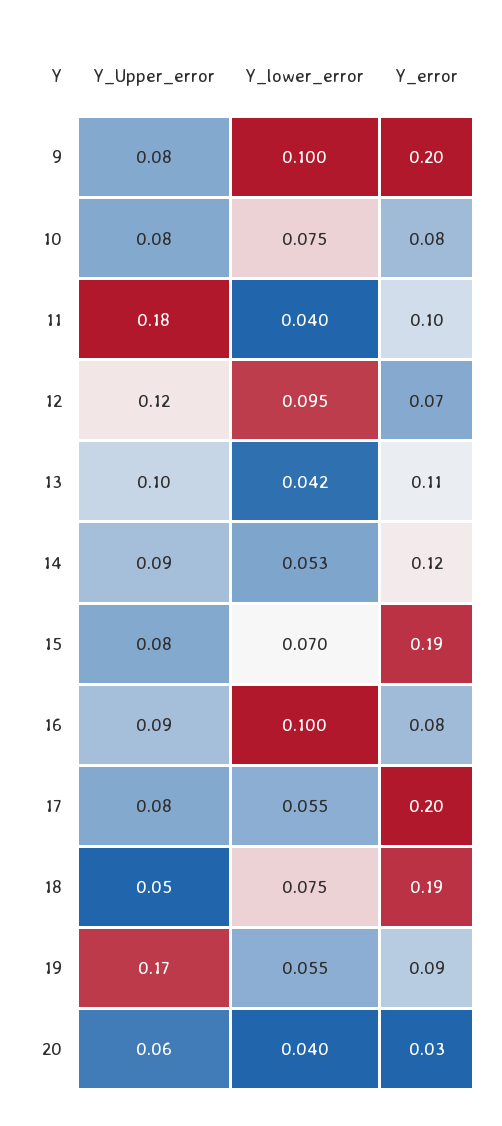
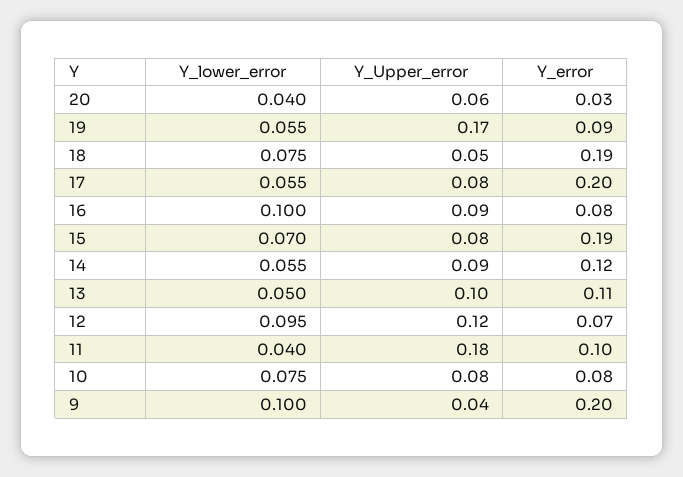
  {
    "Y_Upper_error": {
-     "9": 0.08,
+     "9": 0.04,
      "10": 0.08,
      "11": 0.18,
      "12": 0.12,
      "13": 0.1,
      "14": 0.09,
      "15": 0.08,
      "16": 0.09,
      "17": 0.08,
      "18": 0.05,
      "19": 0.17,
      "20": 0.06
    },
    "Y_lower_error": {
      "9": 0.1,
      "10": 0.075,
      "11": 0.04,
      "12": 0.095,
-     "13": 0.042,
+     "13": 0.05,
-     "14": 0.053,
+     "14": 0.055,
      "15": 0.07,
      "16": 0.1,
      "17": 0.055,
      "18": 0.075,
      "19": 0.055,
      "20": 0.04
    },
    "Y_error": {
      "9": 0.2,
      "10": 0.08,
      "11": 0.1,
      "12": 0.07,
      "13": 0.11,
      "14": 0.12,
      "15": 0.19,
      "16": 0.08,
      "17": 0.2,
      "18": 0.19,
      "19": 0.09,
      "20": 0.03
    }
  }

